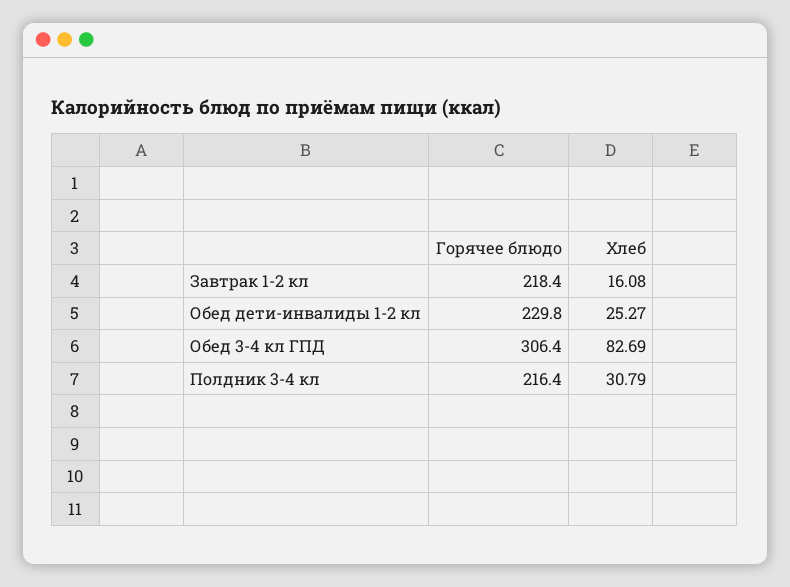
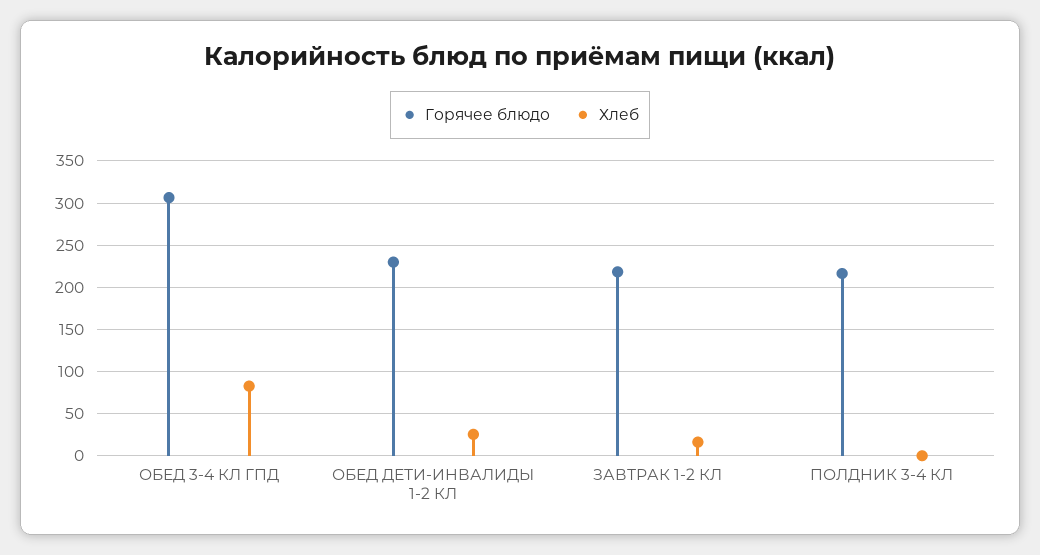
  {
    "Горячее блюдо": {
      "Завтрак 1-2 кл": 218.4,
      "Обед дети-инвалиды 1-2 кл": 229.8,
      "Обед 3-4 кл ГПД": 306.4,
      "Полдник 3-4 кл": 216.4
    },
    "Хлеб": {
      "Завтрак 1-2 кл": 16.08,
      "Обед дети-инвалиды 1-2 кл": 25.27,
      "Обед 3-4 кл ГПД": 82.69,
-     "Полдник 3-4 кл": 30.79
+     "Полдник 3-4 кл": 0
    }
  }

